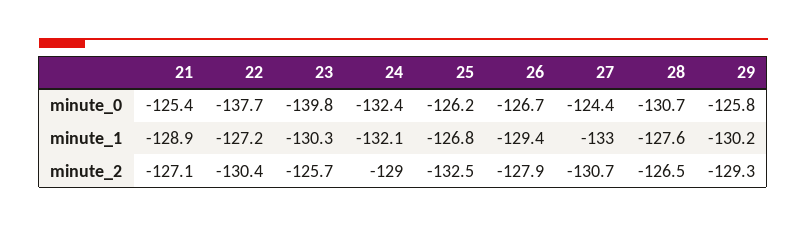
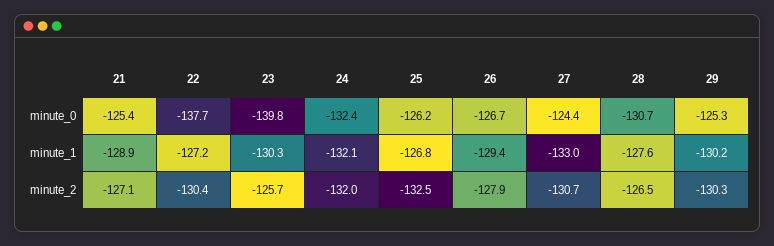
  {
    "21": {
      "minute_0": -125.4,
      "minute_1": -128.9,
      "minute_2": -127.1
    },
    "22": {
      "minute_0": -137.7,
      "minute_1": -127.2,
      "minute_2": -130.4
    },
    "23": {
      "minute_0": -139.8,
      "minute_1": -130.3,
      "minute_2": -125.7
    },
    "24": {
      "minute_0": -132.4,
      "minute_1": -132.1,
-     "minute_2": -129
+     "minute_2": -132
    },
    "25": {
      "minute_0": -126.2,
      "minute_1": -126.8,
      "minute_2": -132.5
    },
    "26": {
      "minute_0": -126.7,
      "minute_1": -129.4,
      "minute_2": -127.9
    },
    "27": {
      "minute_0": -124.4,
      "minute_1": -133,
      "minute_2": -130.7
    },
    "28": {
      "minute_0": -130.7,
      "minute_1": -127.6,
      "minute_2": -126.5
    },
    "29": {
-     "minute_0": -125.8,
+     "minute_0": -125.3,
      "minute_1": -130.2,
-     "minute_2": -129.3
+     "minute_2": -130.3
    }
  }

